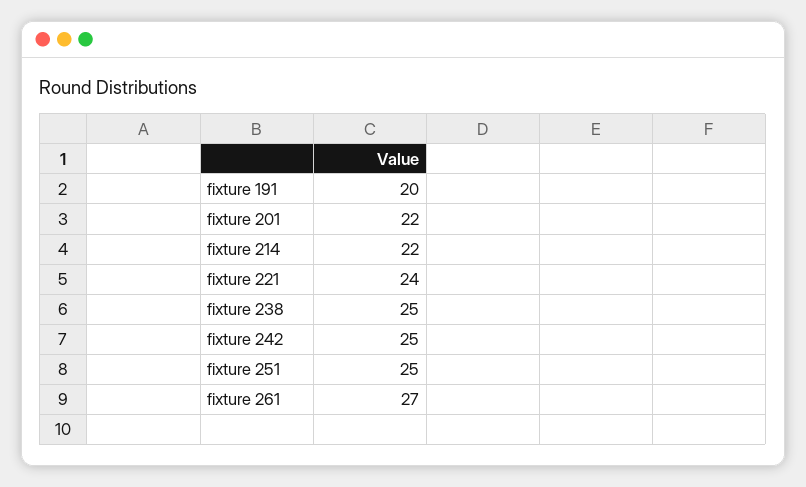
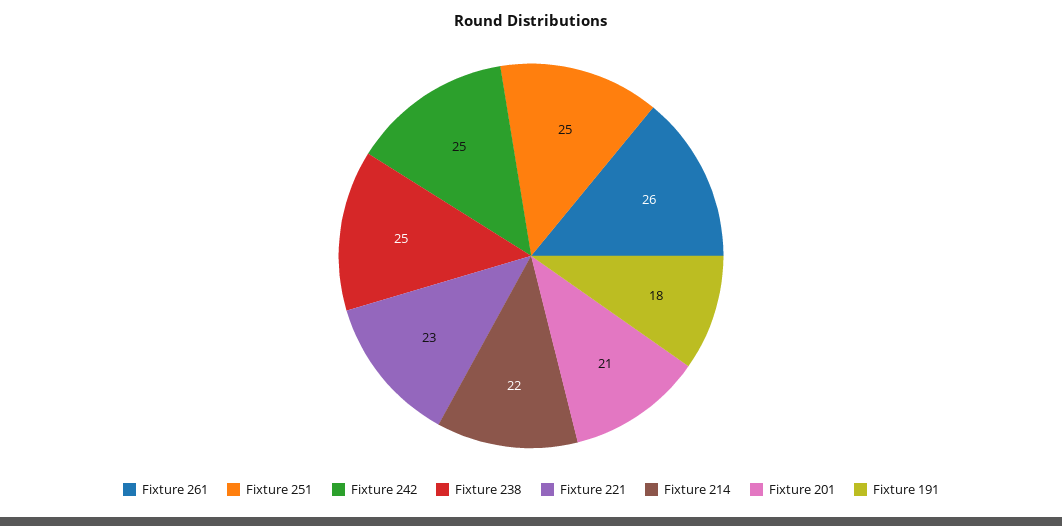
  {
-   "fixture 191": 20,
+   "fixture 191": 18,
-   "fixture 201": 22,
+   "fixture 201": 21,
    "fixture 214": 22,
-   "fixture 221": 24,
+   "fixture 221": 23,
    "fixture 238": 25,
    "fixture 242": 25,
    "fixture 251": 25,
-   "fixture 261": 27
+   "fixture 261": 26
  }

